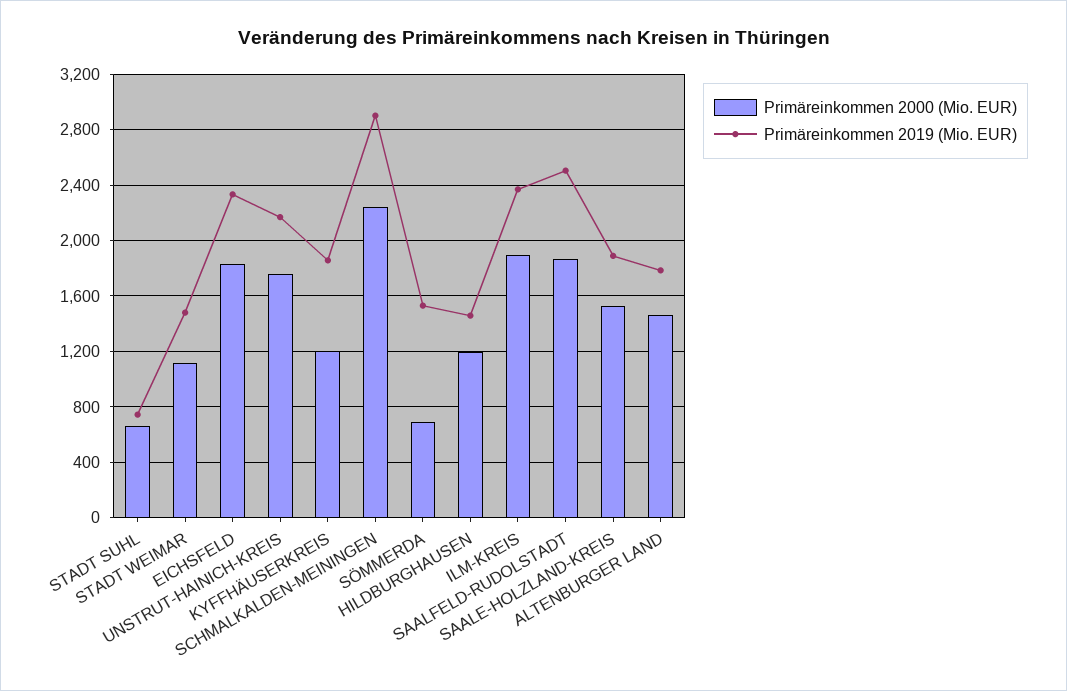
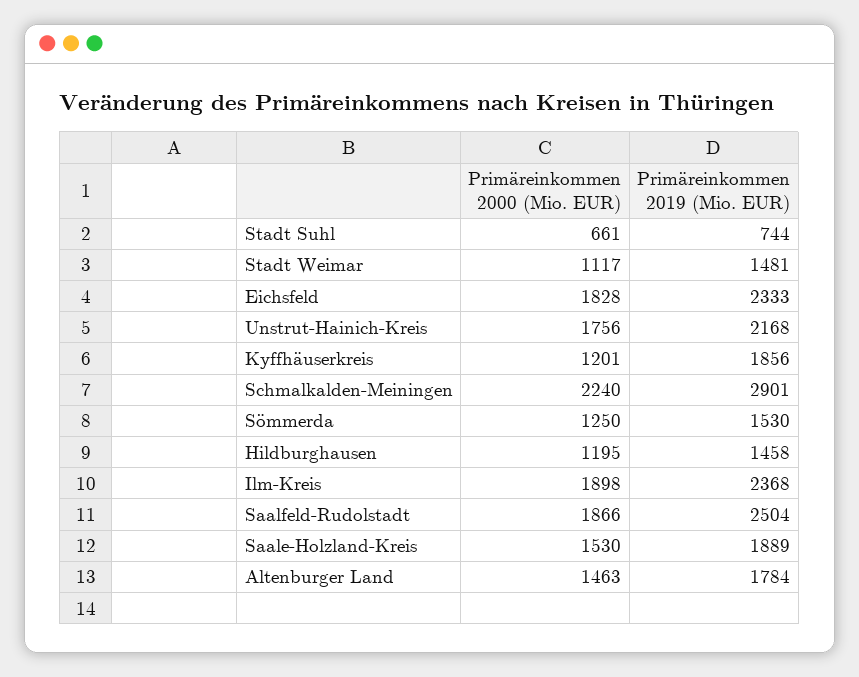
  {
    "Primäreinkommen 2000 (Mio. EUR)": {
      "STADT SUHL": 661,
      "STADT WEIMAR": 1117,
      "EICHSFELD": 1828,
      "UNSTRUT-HAINICH-KREIS": 1756,
      "KYFFHÄUSERKREIS": 1201,
      "SCHMALKALDEN-MEININGEN": 2240,
-     "SÖMMERDA": 700,
+     "SÖMMERDA": 1250,
      "HILDBURGHAUSEN": 1195,
      "ILM-KREIS": 1898,
      "SAALFELD-RUDOLSTADT": 1866,
      "SAALE-HOLZLAND-KREIS": 1530,
      "ALTENBURGER LAND": 1463
    },
    "Primäreinkommen 2019 (Mio. EUR)": {
      "STADT SUHL": 744,
      "STADT WEIMAR": 1481,
      "EICHSFELD": 2333,
      "UNSTRUT-HAINICH-KREIS": 2168,
      "KYFFHÄUSERKREIS": 1856,
      "SCHMALKALDEN-MEININGEN": 2901,
      "SÖMMERDA": 1530,
      "HILDBURGHAUSEN": 1458,
      "ILM-KREIS": 2368,
      "SAALFELD-RUDOLSTADT": 2504,
      "SAALE-HOLZLAND-KREIS": 1889,
      "ALTENBURGER LAND": 1784
    }
  }

